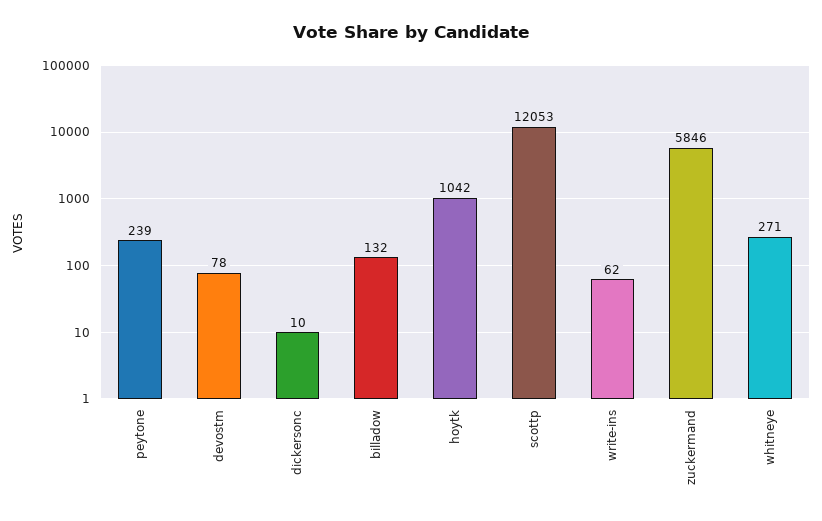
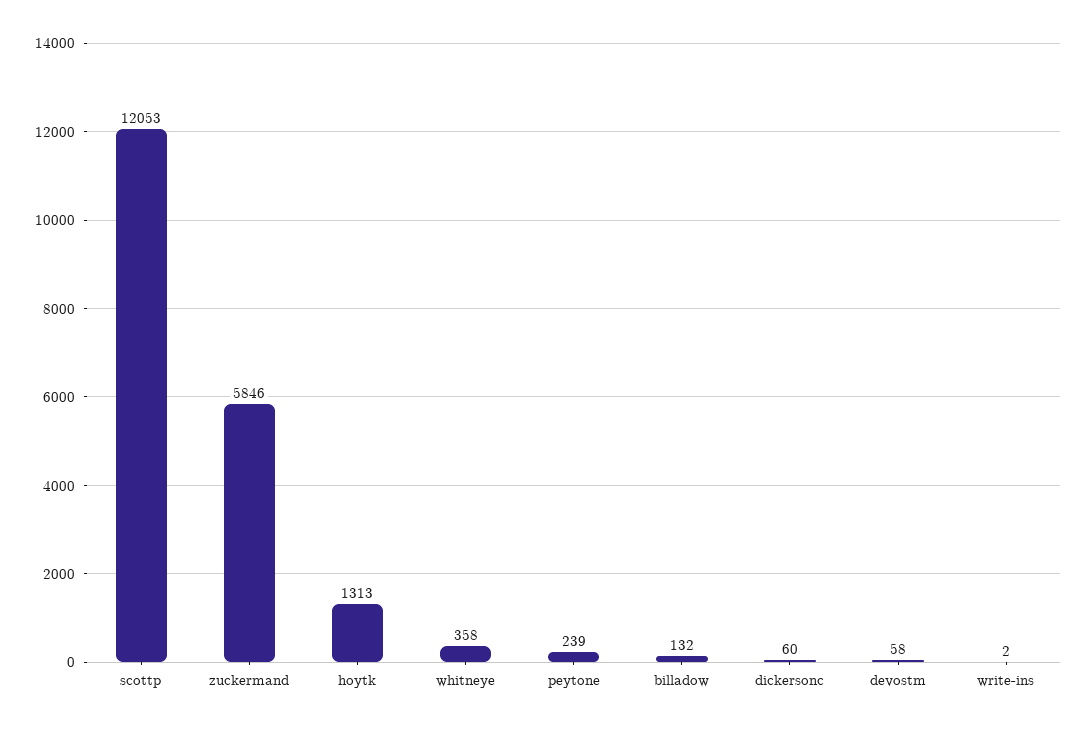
  {
    "peytone": 239,
-   "devostm": 78,
+   "devostm": 58,
-   "dickersonc": 10,
+   "dickersonc": 60,
    "billadow": 132,
-   "hoytk": 1042,
+   "hoytk": 1313,
    "scottp": 12053,
-   "write-ins": 62,
+   "write-ins": 2,
    "zuckermand": 5846,
-   "whitneye": 271
+   "whitneye": 358
  }

